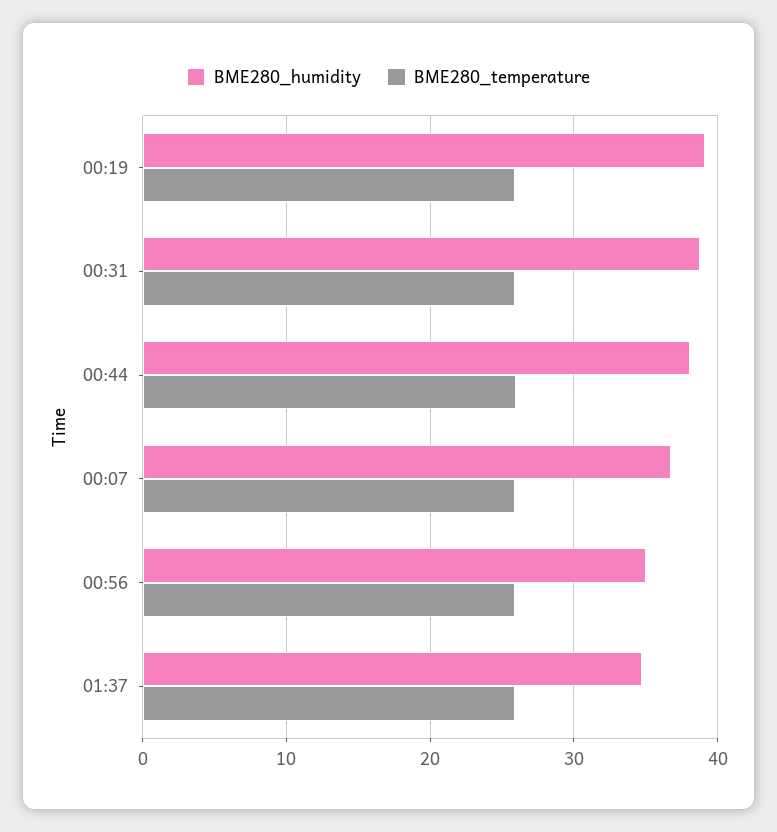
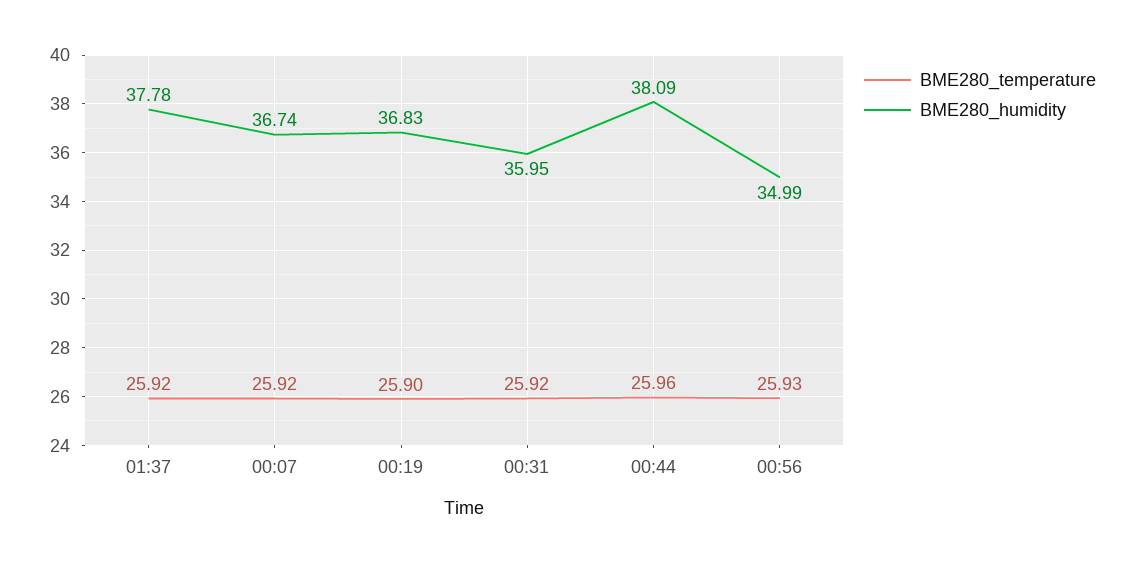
  {
    "BME280_humidity": {
-     "00:19": 39,
+     "00:19": 36.83,
-     "00:31": 39,
+     "00:31": 35.95,
      "00:44": 38.09,
      "00:07": 36.74,
      "00:56": 34.99,
-     "01:37": 35
+     "01:37": 37.78
    },
    "BME280_temperature": {
      "00:19": 25.9,
      "00:31": 25.92,
      "00:44": 25.96,
      "00:07": 25.92,
      "00:56": 25.93,
      "01:37": 25.92
    }
  }

